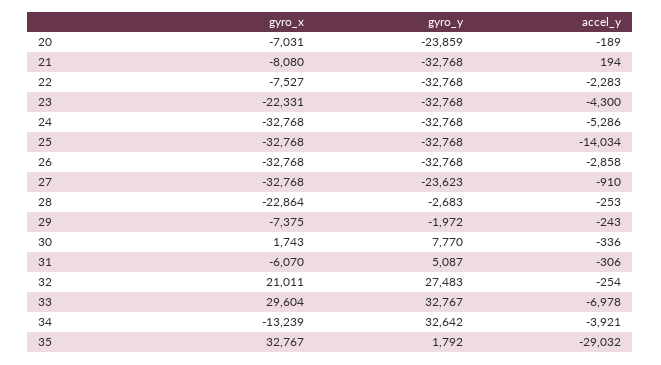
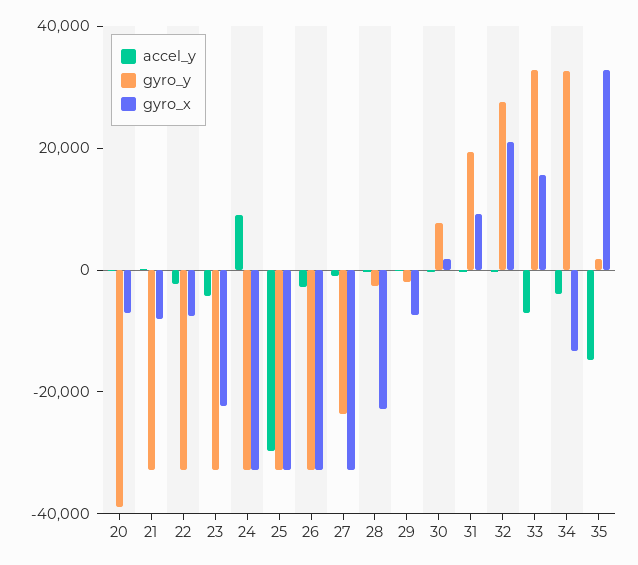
  {
    "gyro_x": {
      "20": -7031,
      "21": -8080,
      "22": -7527,
      "23": -22331,
      "24": -32768,
      "25": -32768,
      "26": -32768,
      "27": -32768,
      "28": -22864,
      "29": -7375,
      "30": 1743,
-     "31": -6070,
+     "31": 10000,
      "32": 21011,
-     "33": 29604,
+     "33": 15000,
      "34": -13239,
      "35": 32767
    },
    "gyro_y": {
-     "20": -23859,
+     "20": -40000,
      "21": -32768,
      "22": -32768,
      "23": -32768,
      "24": -32768,
      "25": -32768,
      "26": -32768,
      "27": -23623,
      "28": -2683,
      "29": -1972,
      "30": 7770,
-     "31": 5087,
+     "31": 20000,
      "32": 27483,
      "33": 32767,
      "34": 32642,
      "35": 1792
    },
    "accel_y": {
      "20": -189,
      "21": 194,
      "22": -2283,
      "23": -4300,
-     "24": -5286,
+     "24": 10000,
-     "25": -14034,
+     "25": -30000,
      "26": -2858,
      "27": -910,
      "28": -253,
      "29": -243,
      "30": -336,
      "31": -306,
      "32": -254,
      "33": -6978,
      "34": -3921,
-     "35": -29032
+     "35": -15000
    }
  }

